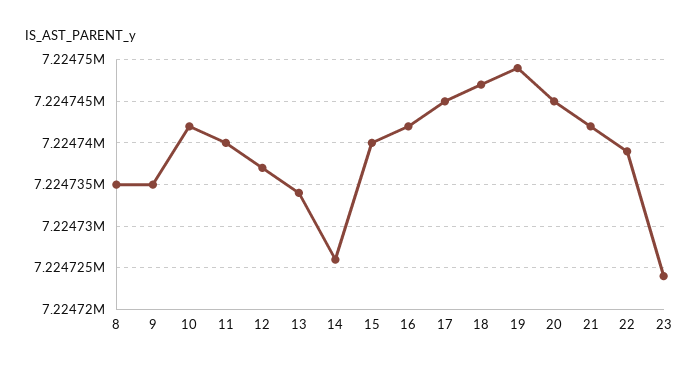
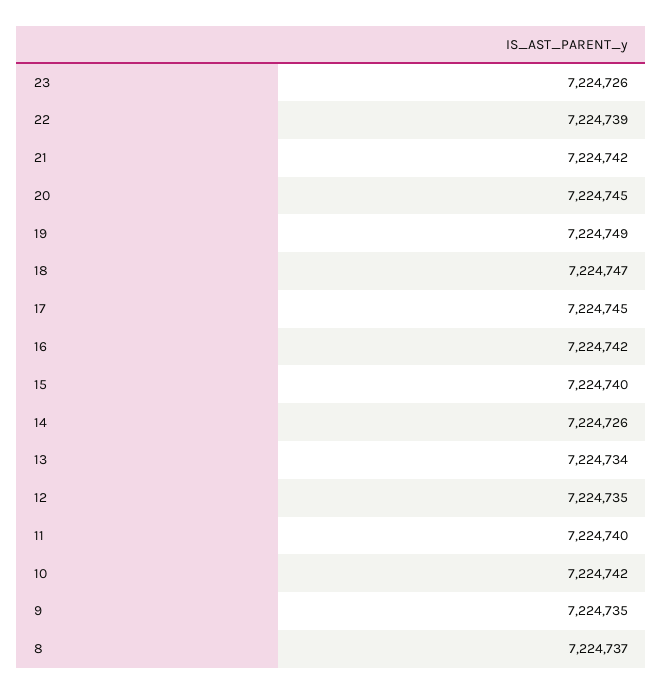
  {
-   "8": 7224735,
+   "8": 7224737,
    "9": 7224735,
    "10": 7224742,
    "11": 7224740,
-   "12": 7224737,
+   "12": 7224735,
    "13": 7224734,
    "14": 7224726,
    "15": 7224740,
    "16": 7224742,
    "17": 7224745,
    "18": 7224747,
    "19": 7224749,
    "20": 7224745,
    "21": 7224742,
    "22": 7224739,
-   "23": 7224724
+   "23": 7224726
  }

